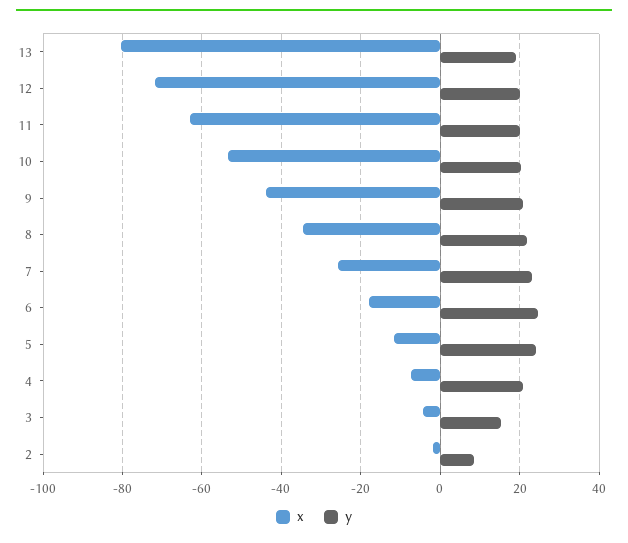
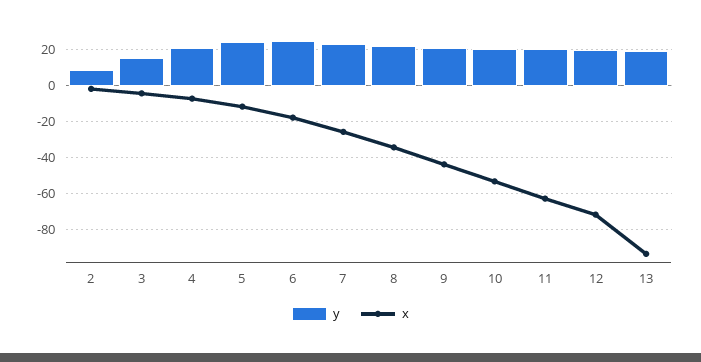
  {
    "x": {
-     "13": -80,
+     "13": -95,
      "12": -72,
      "11": -64,
      "10": -54,
      "9": -44,
      "8": -34,
      "7": -26,
      "6": -18,
      "5": -12,
      "4": -8,
      "3": -4,
      "2": -2
    },
    "y": {
      "13": 20,
      "12": 20,
      "11": 20,
      "10": 20,
      "9": 20,
      "8": 22,
      "7": 24,
      "6": 24,
      "5": 24,
      "4": 20,
      "3": 16,
      "2": 8
    }
  }

